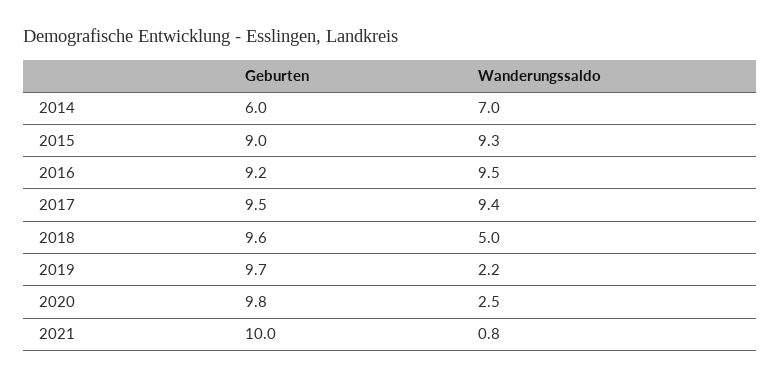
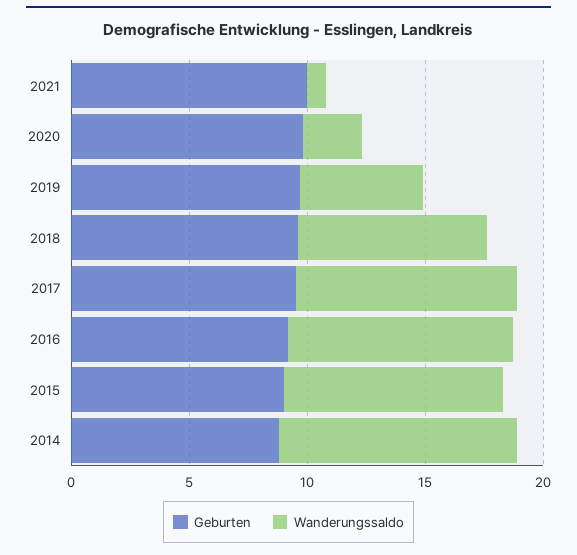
  {
    "Geburten": {
-     "2014": 6,
+     "2014": 9,
      "2015": 9,
      "2016": 9.2,
      "2017": 9.5,
      "2018": 9.6,
      "2019": 9.7,
      "2020": 9.8,
      "2021": 10
    },
    "Wanderungssaldo": {
-     "2014": 7,
+     "2014": 10,
      "2015": 9.3,
      "2016": 9.5,
      "2017": 9.4,
-     "2018": 5,
+     "2018": 8,
-     "2019": 2.2,
+     "2019": 5,
      "2020": 2.5,
      "2021": 0.8
    }
  }

